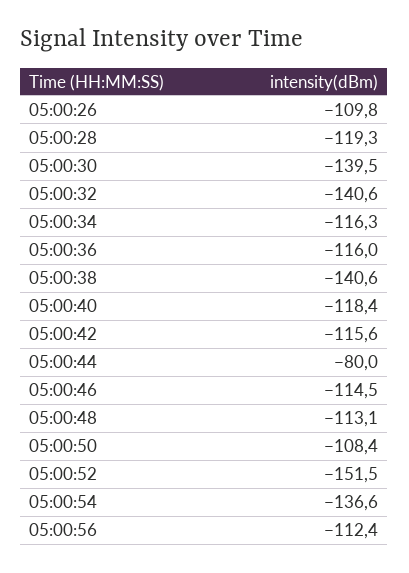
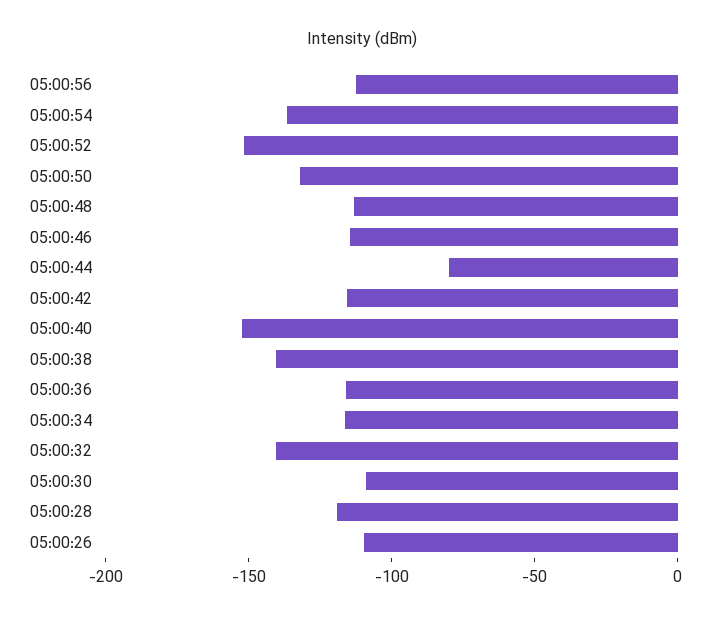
  {
    "05:00:26": -109.8,
    "05:00:28": -119.3,
-   "05:00:30": -139.5,
+   "05:00:30": -110,
    "05:00:32": -140.6,
    "05:00:34": -116.3,
    "05:00:36": -116,
    "05:00:38": -140.6,
-   "05:00:40": -118.4,
+   "05:00:40": -150,
    "05:00:42": -115.6,
    "05:00:44": -80,
    "05:00:46": -114.5,
    "05:00:48": -113.1,
-   "05:00:50": -108.4,
+   "05:00:50": -130,
    "05:00:52": -151.5,
    "05:00:54": -136.6,
    "05:00:56": -112.4
  }

